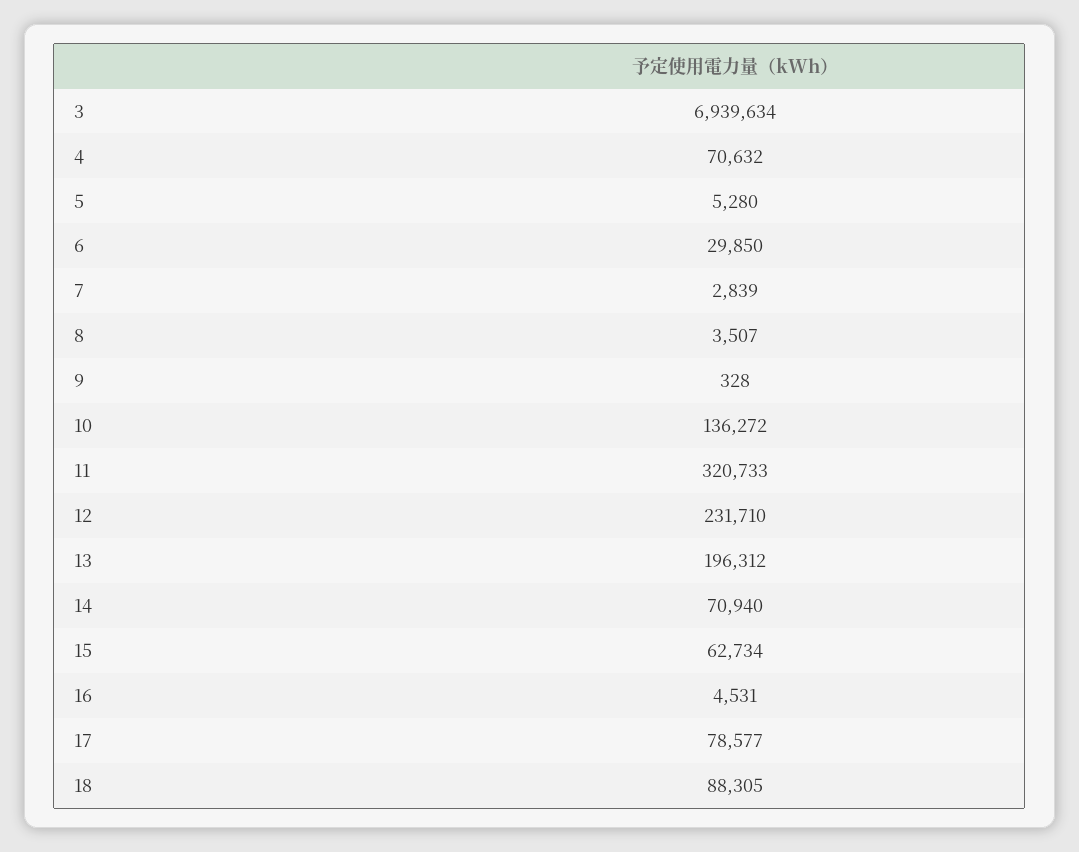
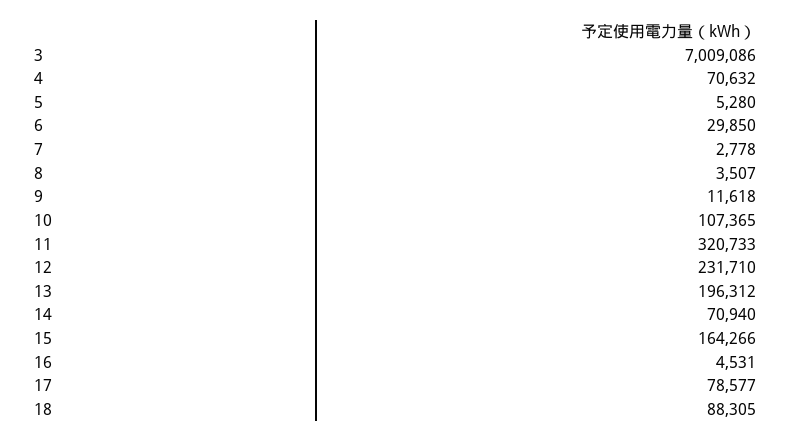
  {
-   "3": 6939634,
+   "3": 7009086,
    "4": 70632,
    "5": 5280,
    "6": 29850,
-   "7": 2839,
+   "7": 2778,
    "8": 3507,
-   "9": 328,
+   "9": 11618,
-   "10": 136272,
+   "10": 107365,
    "11": 320733,
    "12": 231710,
    "13": 196312,
    "14": 70940,
-   "15": 62734,
+   "15": 164266,
    "16": 4531,
    "17": 78577,
    "18": 88305
  }

